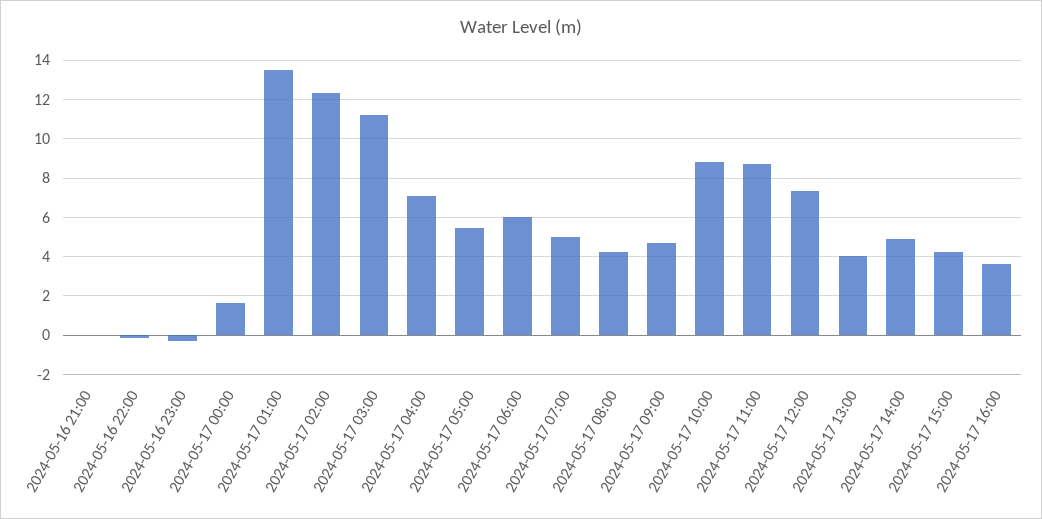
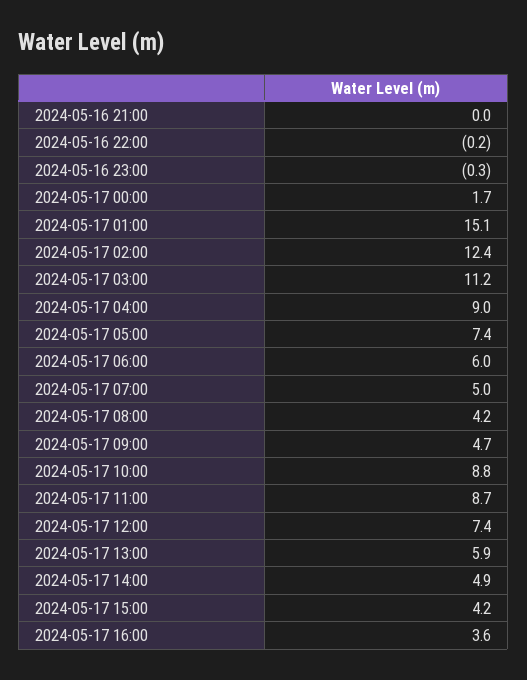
  {
    "2024-05-16 21:00": 0,
    "2024-05-16 22:00": -0.2,
    "2024-05-16 23:00": -0.3,
    "2024-05-17 00:00": 1.7,
-   "2024-05-17 01:00": 13.5,
+   "2024-05-17 01:00": 15.1,
    "2024-05-17 02:00": 12.4,
    "2024-05-17 03:00": 11.2,
-   "2024-05-17 04:00": 7,
+   "2024-05-17 04:00": 9,
-   "2024-05-17 05:00": 5.5,
+   "2024-05-17 05:00": 7.4,
    "2024-05-17 06:00": 6,
    "2024-05-17 07:00": 5,
    "2024-05-17 08:00": 4.2,
    "2024-05-17 09:00": 4.7,
    "2024-05-17 10:00": 8.8,
    "2024-05-17 11:00": 8.7,
    "2024-05-17 12:00": 7.4,
-   "2024-05-17 13:00": 4,
+   "2024-05-17 13:00": 5.9,
    "2024-05-17 14:00": 4.9,
    "2024-05-17 15:00": 4.2,
    "2024-05-17 16:00": 3.6
  }

